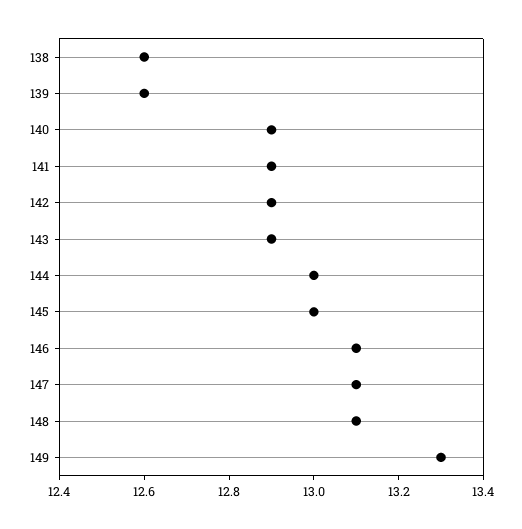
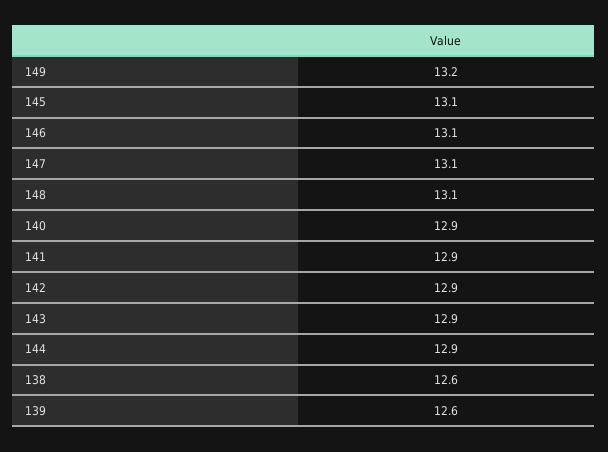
  {
    "138": 12.6,
    "139": 12.6,
    "140": 12.9,
    "141": 12.9,
    "142": 12.9,
    "143": 12.9,
-   "144": 13,
+   "144": 12.9,
-   "145": 13,
+   "145": 13.1,
    "146": 13.1,
    "147": 13.1,
    "148": 13.1,
-   "149": 13.3
+   "149": 13.2
  }

